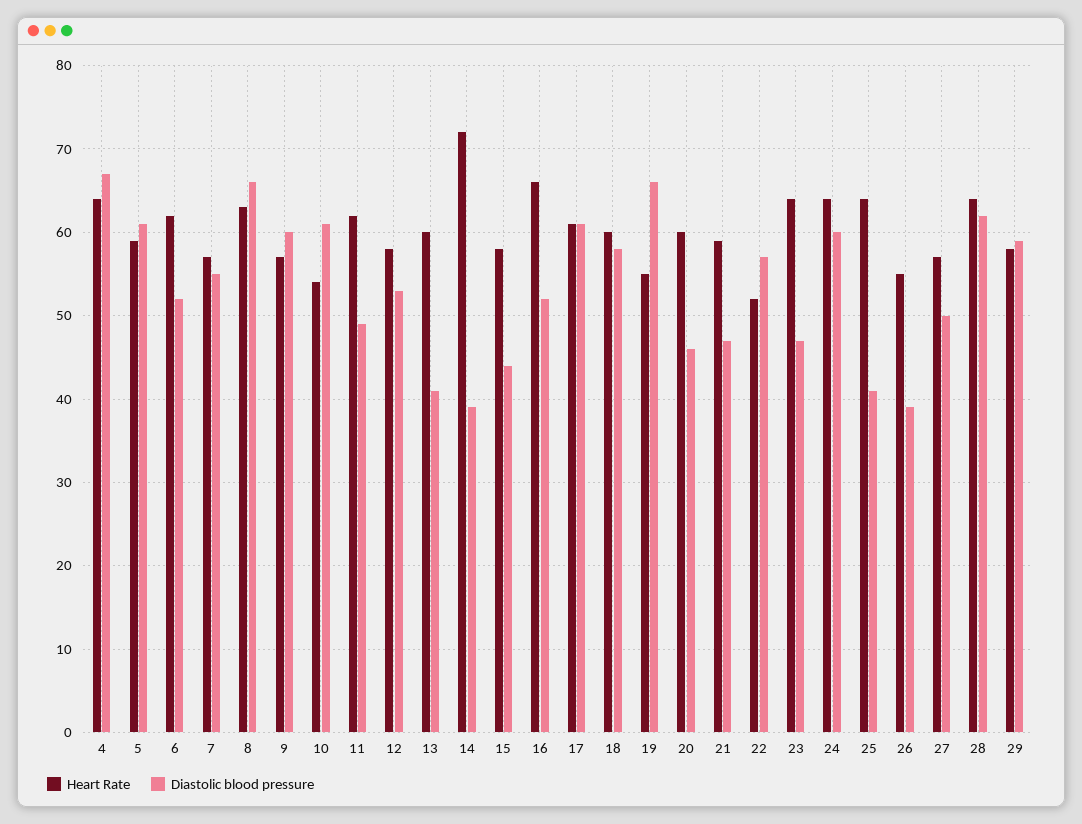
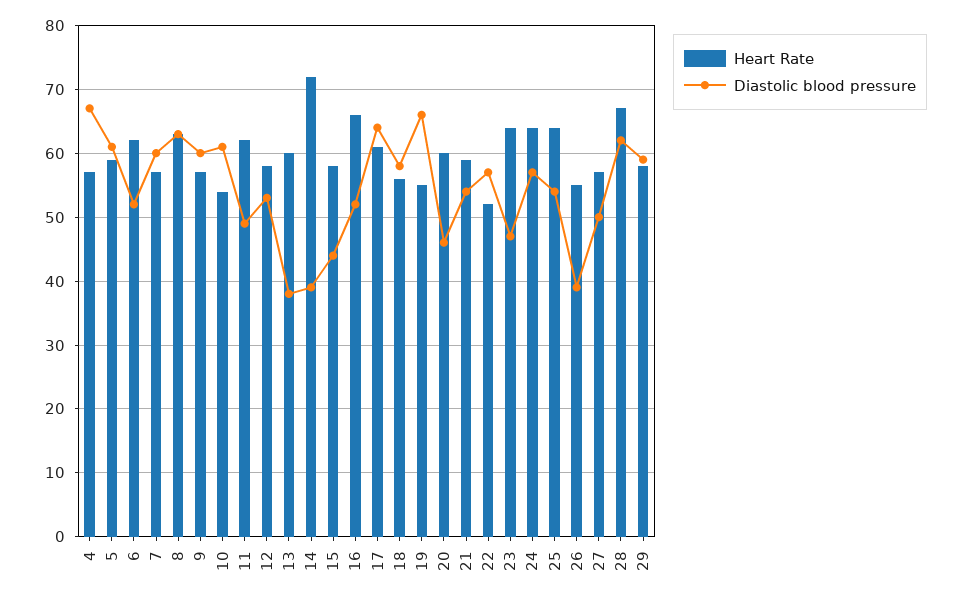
  {
    "Heart Rate": {
-     "4": 64,
+     "4": 57,
      "5": 59,
      "6": 62,
      "7": 57,
      "8": 63,
      "9": 57,
      "10": 54,
      "11": 62,
      "12": 58,
      "13": 60,
      "14": 72,
      "15": 58,
      "16": 66,
      "17": 61,
-     "18": 60,
+     "18": 56,
      "19": 55,
      "20": 60,
      "21": 59,
      "22": 52,
      "23": 64,
      "24": 64,
      "25": 64,
      "26": 55,
      "27": 57,
-     "28": 64,
+     "28": 67,
      "29": 58
    },
    "Diastolic blood pressure": {
      "4": 67,
      "5": 61,
      "6": 52,
-     "7": 55,
+     "7": 60,
-     "8": 66,
+     "8": 63,
      "9": 60,
      "10": 61,
      "11": 49,
      "12": 53,
-     "13": 41,
+     "13": 38,
      "14": 39,
      "15": 44,
      "16": 52,
-     "17": 61,
+     "17": 64,
      "18": 58,
      "19": 66,
      "20": 46,
-     "21": 47,
+     "21": 54,
      "22": 57,
      "23": 47,
-     "24": 60,
+     "24": 57,
-     "25": 41,
+     "25": 54,
      "26": 39,
      "27": 50,
      "28": 62,
      "29": 59
    }
  }

